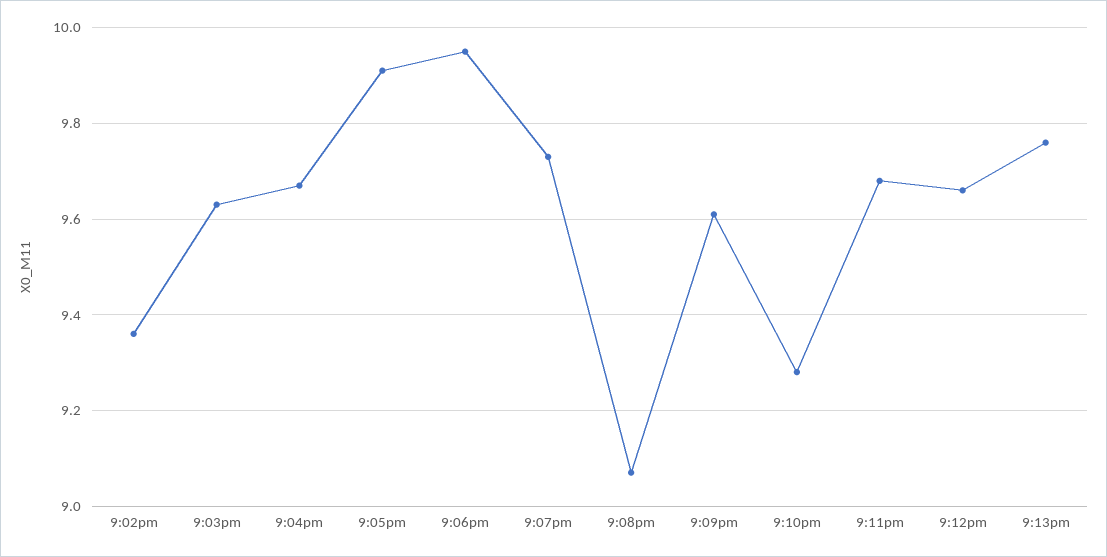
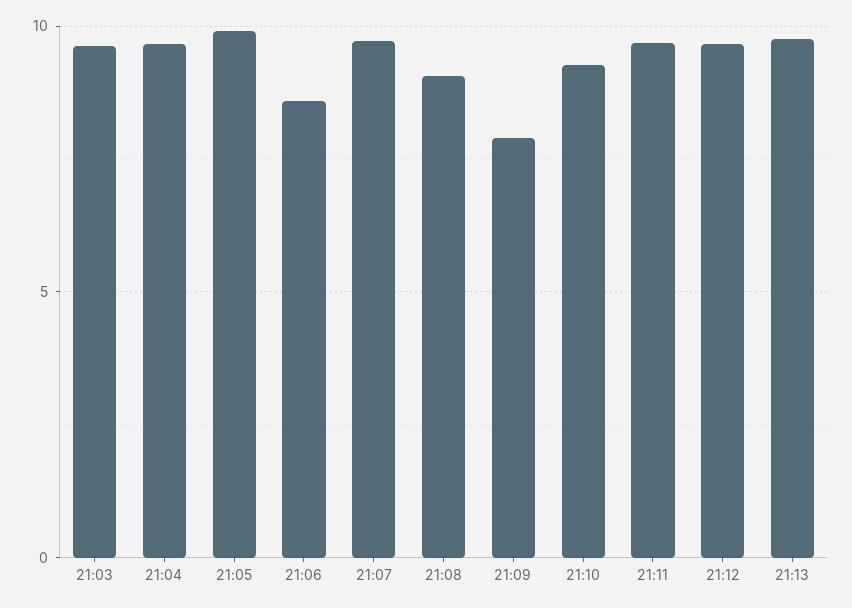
  {
-   "9:02pm": 9.35,
    "9:03pm": 9.65,
    "9:04pm": 9.65,
    "9:05pm": 9.9,
-   "9:06pm": 9.95,
+   "9:06pm": 8.5,
    "9:07pm": 9.75,
    "9:08pm": 9.05,
-   "9:09pm": 9.6,
+   "9:09pm": 8,
    "9:10pm": 9.3,
    "9:11pm": 9.7,
    "9:12pm": 9.65,
    "9:13pm": 9.75
  }

